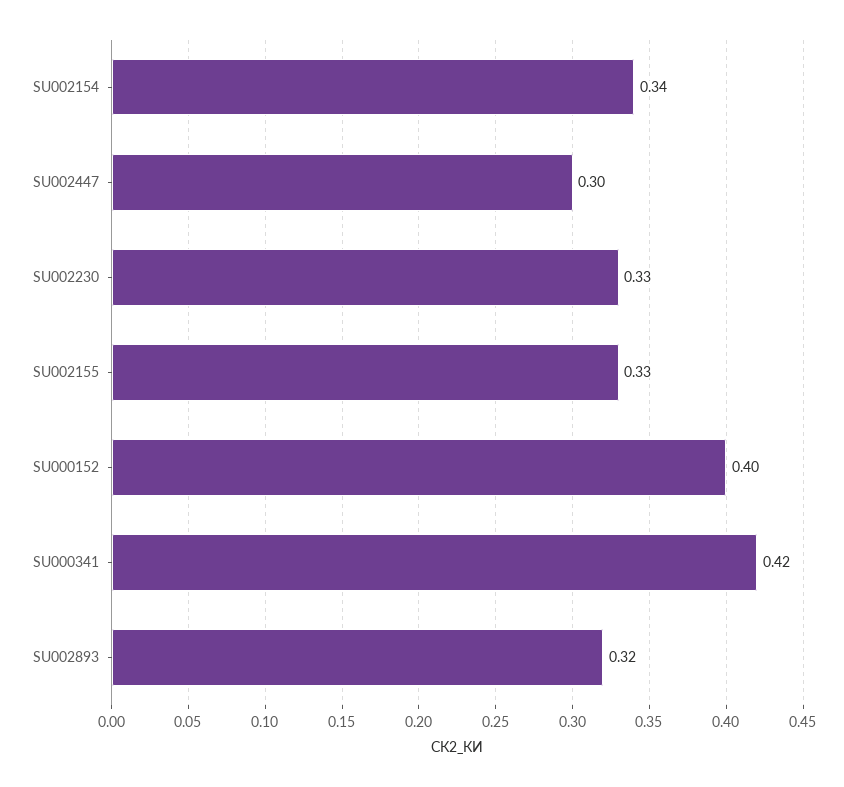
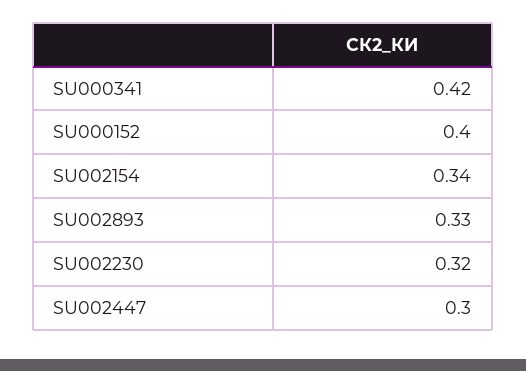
  {
    "SU002154": 0.34,
    "SU002447": 0.3,
-   "SU002230": 0.33,
+   "SU002230": 0.32,
-   "SU002155": 0.33,
    "SU000152": 0.4,
    "SU000341": 0.42,
-   "SU002893": 0.32
+   "SU002893": 0.33
  }

